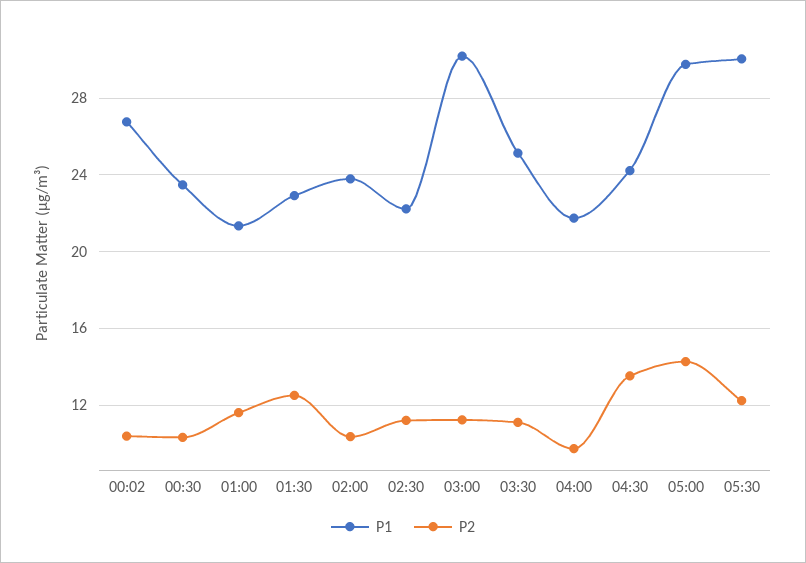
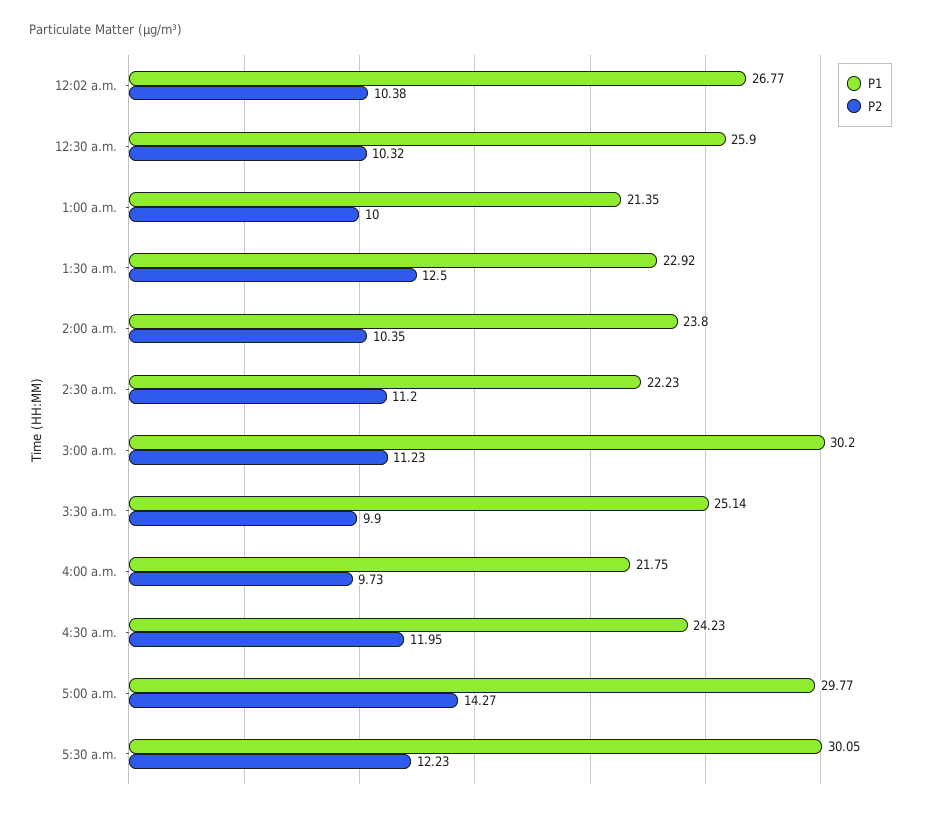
  {
    "P1": {
      "00:02": 26.77,
-     "00:30": 23.5,
+     "00:30": 25.9,
      "01:00": 21.35,
      "01:30": 22.92,
      "02:00": 23.8,
      "02:30": 22.23,
      "03:00": 30.2,
      "03:30": 25.14,
      "04:00": 21.75,
      "04:30": 24.23,
      "05:00": 29.77,
      "05:30": 30.05
    },
    "P2": {
      "00:02": 10.38,
      "00:30": 10.32,
-     "01:00": 11.5,
+     "01:00": 10,
      "01:30": 12.5,
      "02:00": 10.35,
      "02:30": 11.2,
      "03:00": 11.23,
-     "03:30": 11,
+     "03:30": 9.9,
      "04:00": 9.73,
-     "04:30": 13.5,
+     "04:30": 11.95,
      "05:00": 14.27,
      "05:30": 12.23
    }
  }

